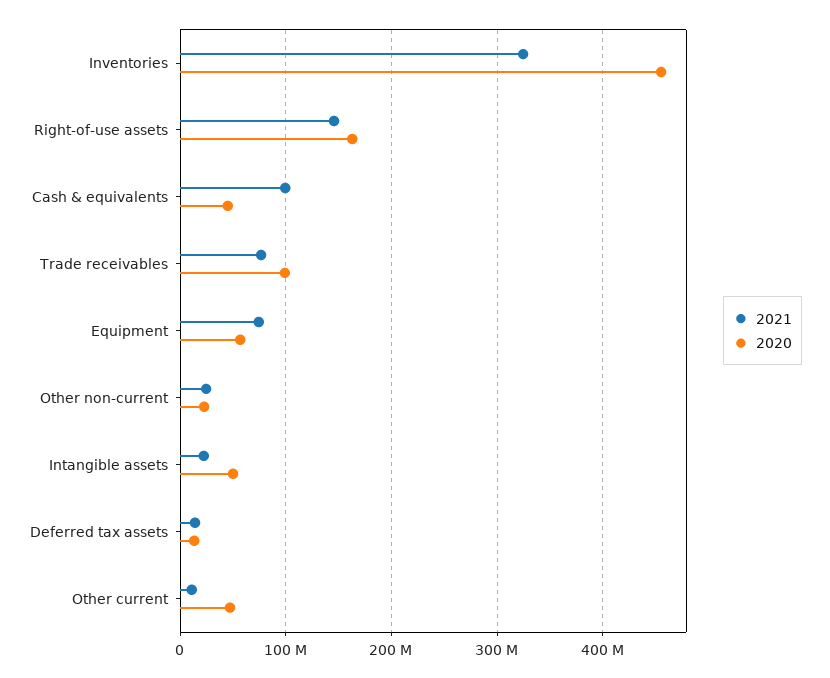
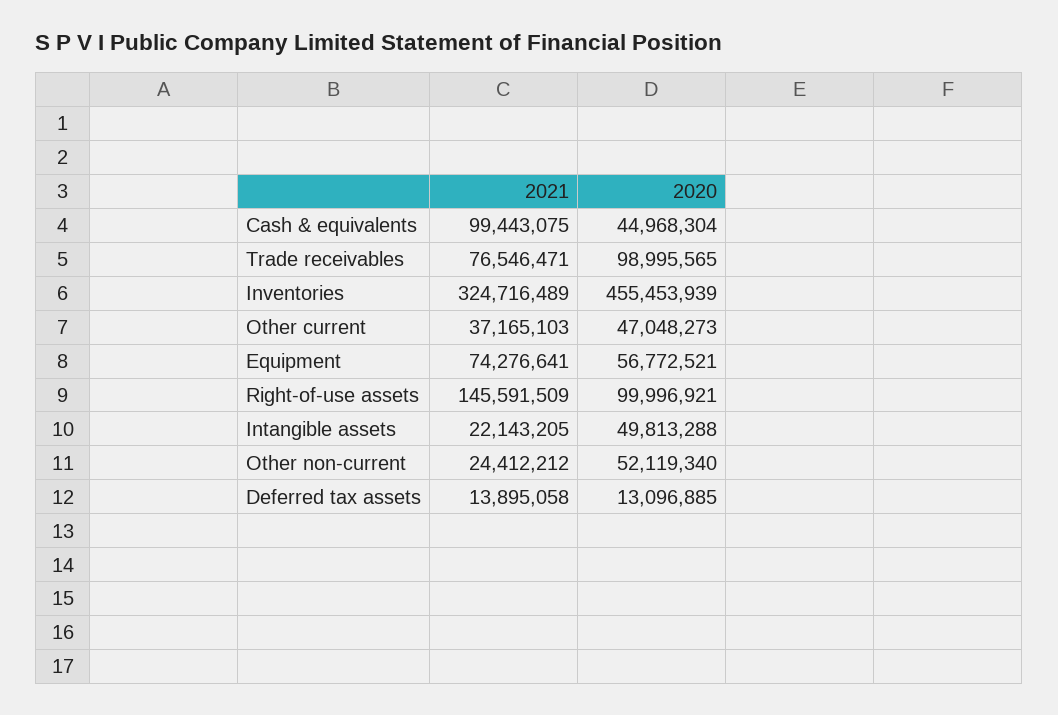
  {
    "2021": {
      "Inventories": 324716489,
      "Right-of-use assets": 145591509,
      "Cash & equivalents": 99443075,
      "Trade receivables": 76546471,
      "Equipment": 74276641,
      "Other non-current": 24412212,
      "Intangible assets": 22143205,
      "Deferred tax assets": 13895058,
-     "Other current": 10000000
+     "Other current": 37165103
    },
    "2020": {
      "Inventories": 455453939,
-     "Right-of-use assets": 160000000,
+     "Right-of-use assets": 99996921,
      "Cash & equivalents": 44968304,
      "Trade receivables": 98995565,
      "Equipment": 56772521,
-     "Other non-current": 20000000,
+     "Other non-current": 52119340,
      "Intangible assets": 49813288,
      "Deferred tax assets": 13096885,
      "Other current": 47048273
    }
  }

